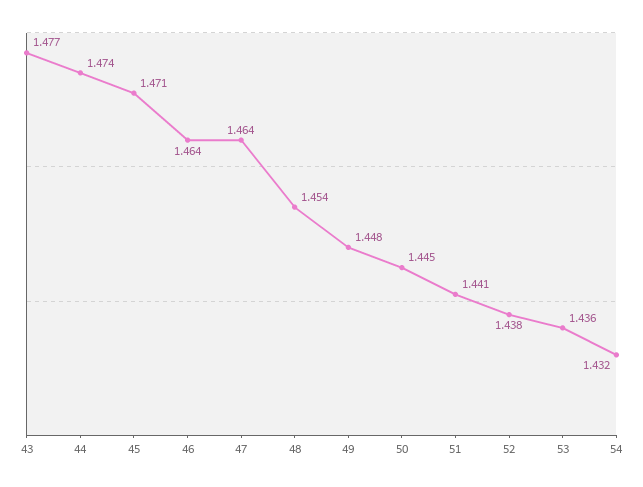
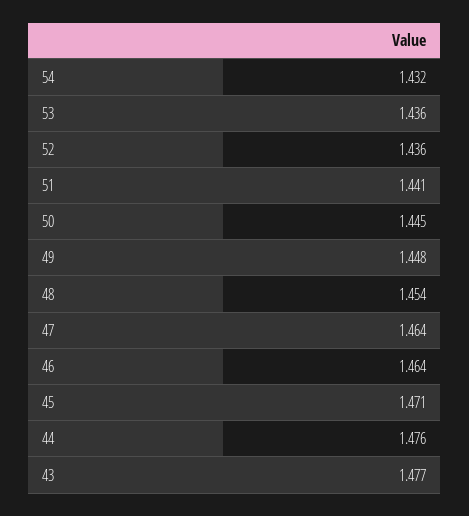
  {
    "43": 1.477,
-   "44": 1.474,
+   "44": 1.476,
    "45": 1.471,
    "46": 1.464,
    "47": 1.464,
    "48": 1.454,
    "49": 1.448,
    "50": 1.445,
    "51": 1.441,
-   "52": 1.438,
+   "52": 1.436,
    "53": 1.436,
    "54": 1.432
  }

